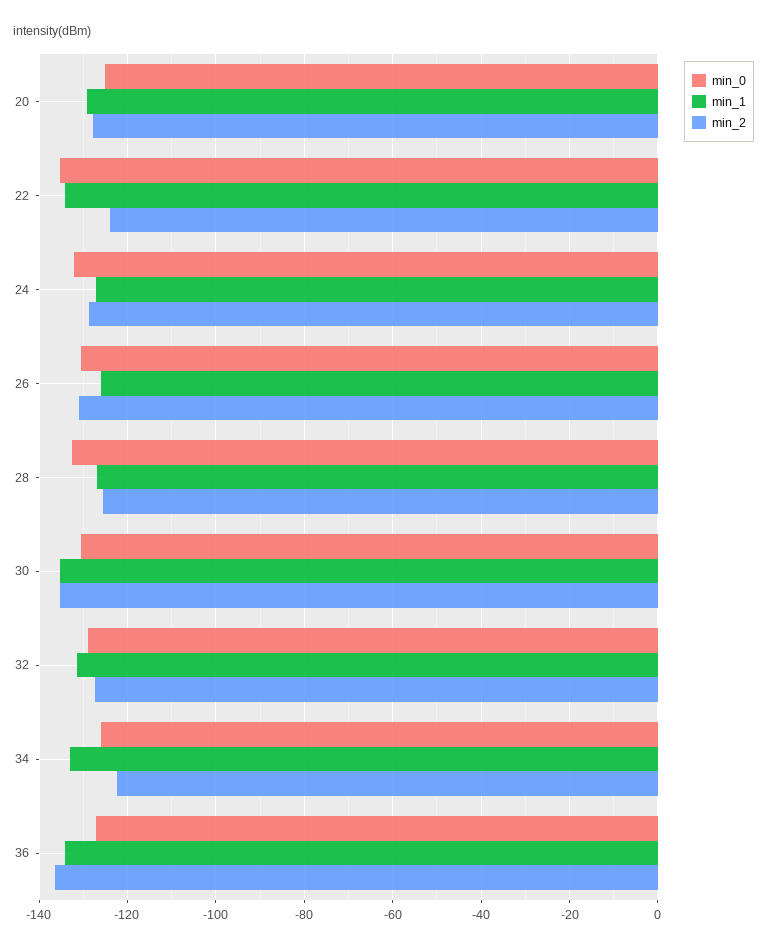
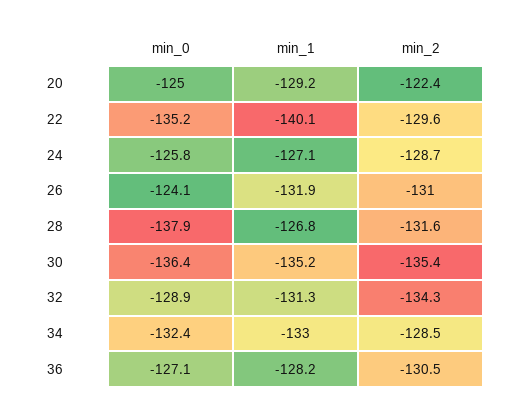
  {
    "min_0": {
      "20": -125,
      "22": -135.2,
-     "24": -132,
+     "24": -125.8,
-     "26": -130,
+     "26": -124.1,
-     "28": -132,
+     "28": -137.9,
-     "30": -130,
+     "30": -136.4,
      "32": -128.9,
-     "34": -126,
+     "34": -132.4,
      "36": -127.1
    },
    "min_1": {
      "20": -129.2,
-     "22": -134,
+     "22": -140.1,
      "24": -127.1,
-     "26": -126,
+     "26": -131.9,
      "28": -126.8,
      "30": -135.2,
      "32": -131.3,
      "34": -133,
-     "36": -134
+     "36": -128.2
    },
    "min_2": {
-     "20": -128,
+     "20": -122.4,
-     "22": -124,
+     "22": -129.6,
      "24": -128.7,
      "26": -131,
-     "28": -126,
+     "28": -131.6,
      "30": -135.4,
-     "32": -128,
+     "32": -134.3,
-     "34": -122,
+     "34": -128.5,
-     "36": -136
+     "36": -130.5
    }
  }

